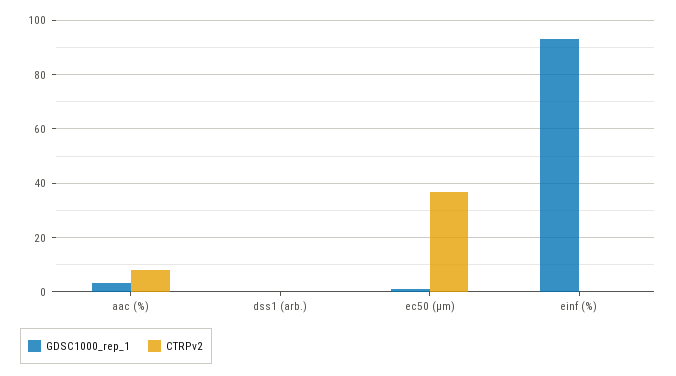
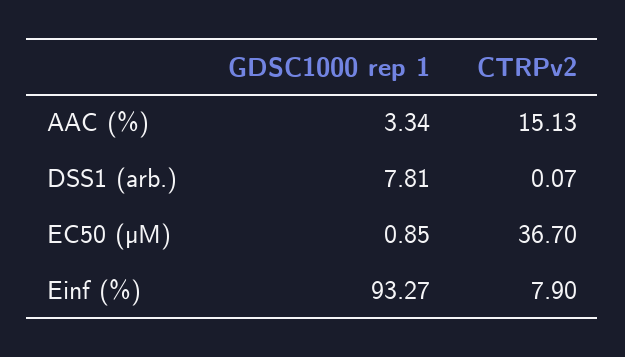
  {
    "GDSC1000_rep_1": {
      "aac (%)": 3.34,
-     "dss1 (arb.)": 0,
+     "dss1 (arb.)": 7.81,
      "ec50 (µm)": 0.85,
      "einf (%)": 93.27
    },
    "CTRPv2": {
-     "aac (%)": 7.5,
+     "aac (%)": 15.13,
      "dss1 (arb.)": 0.07,
      "ec50 (µm)": 36.7,
-     "einf (%)": 0
+     "einf (%)": 7.9
    }
  }

